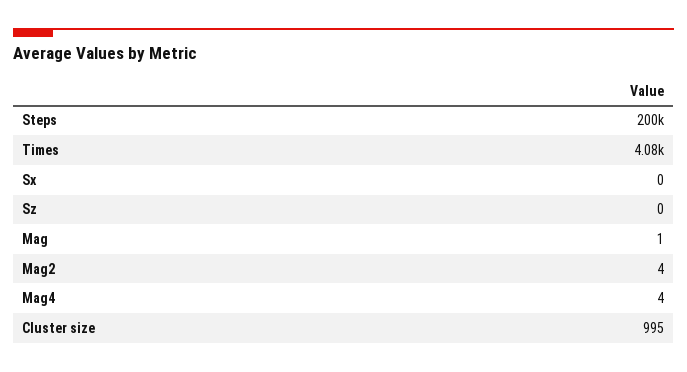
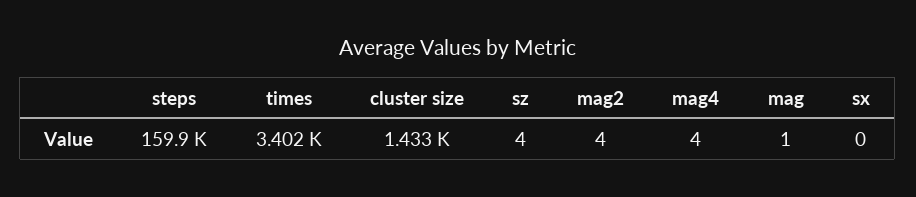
  {
-   "Steps": 200000,
+   "Steps": 159900,
-   "Times": 4080,
+   "Times": 3402,
    "Sx": 0,
-   "Sz": 0,
+   "Sz": 4,
    "Mag": 1,
    "Mag2": 4,
    "Mag4": 4,
-   "Cluster size": 995
+   "Cluster size": 1433
  }

